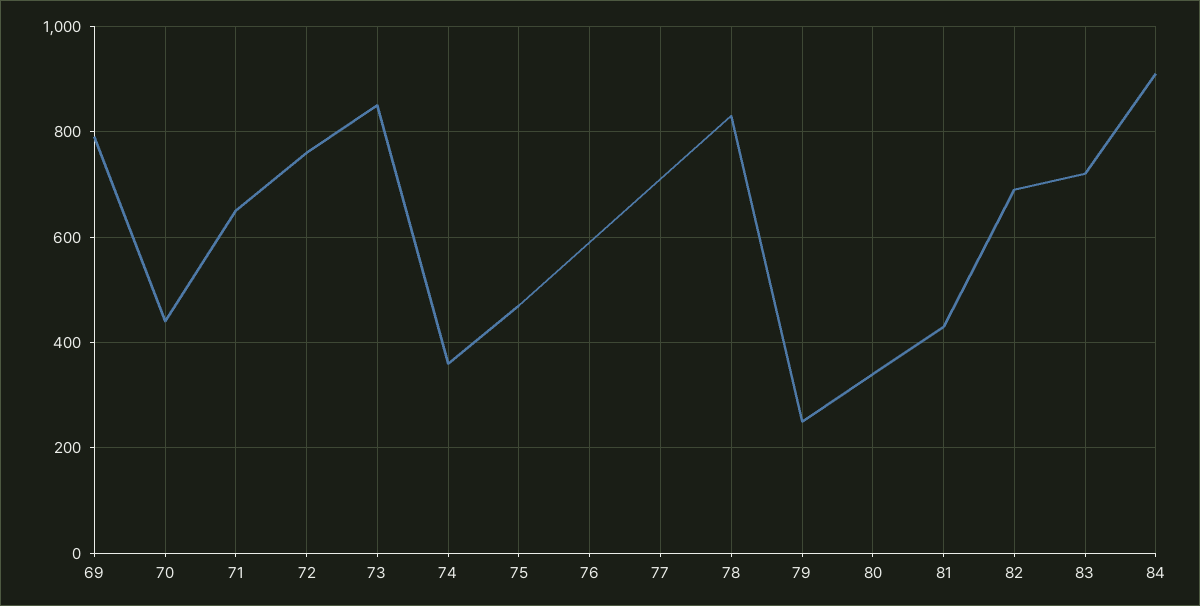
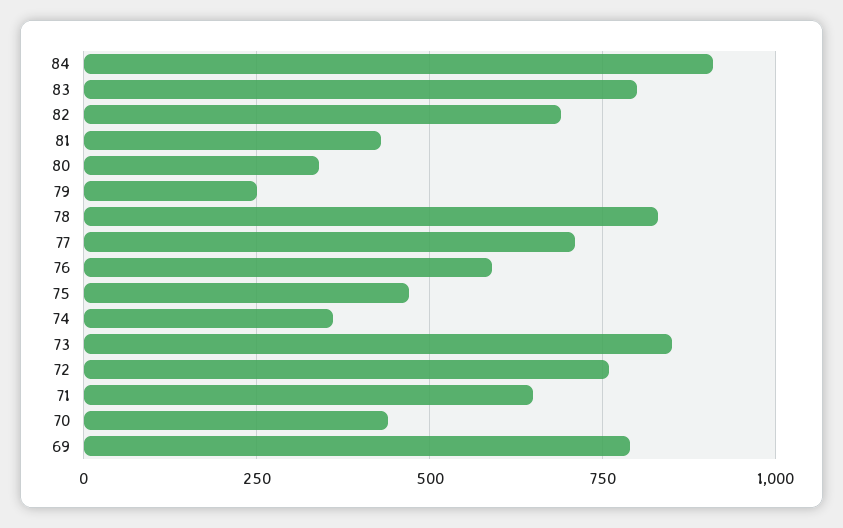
  {
    "69": 800,
    "70": 440,
    "71": 660,
    "72": 760,
    "73": 860,
    "74": 360,
    "75": 480,
    "76": 600,
    "77": 720,
    "78": 840,
    "79": 260,
    "80": 340,
    "81": 440,
    "82": 700,
-   "83": 720,
+   "83": 800,
    "84": 920
  }

